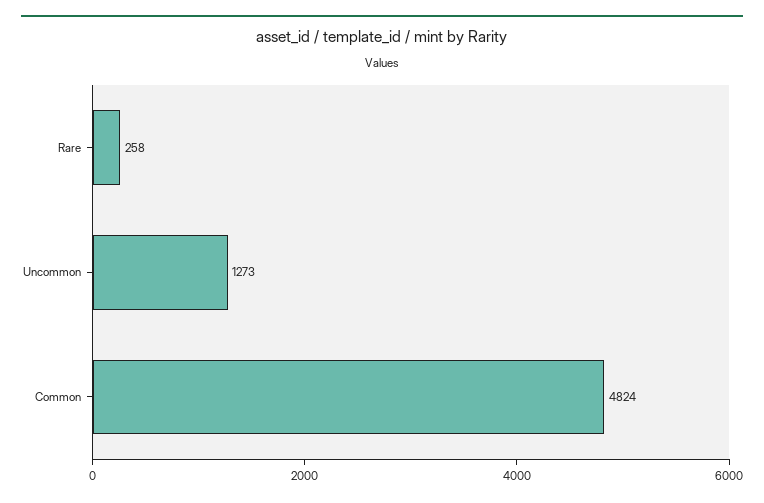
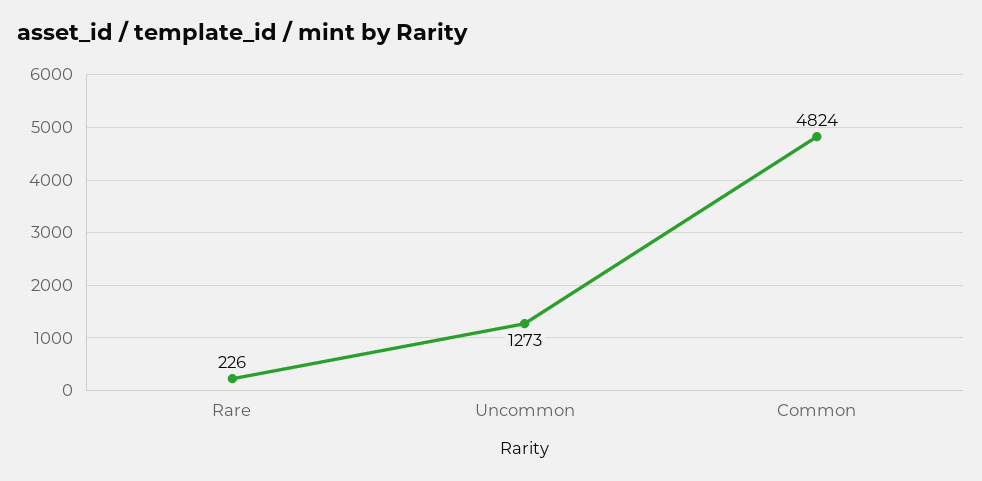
  {
-   "Rare": 258,
+   "Rare": 226,
    "Uncommon": 1273,
    "Common": 4824
  }

